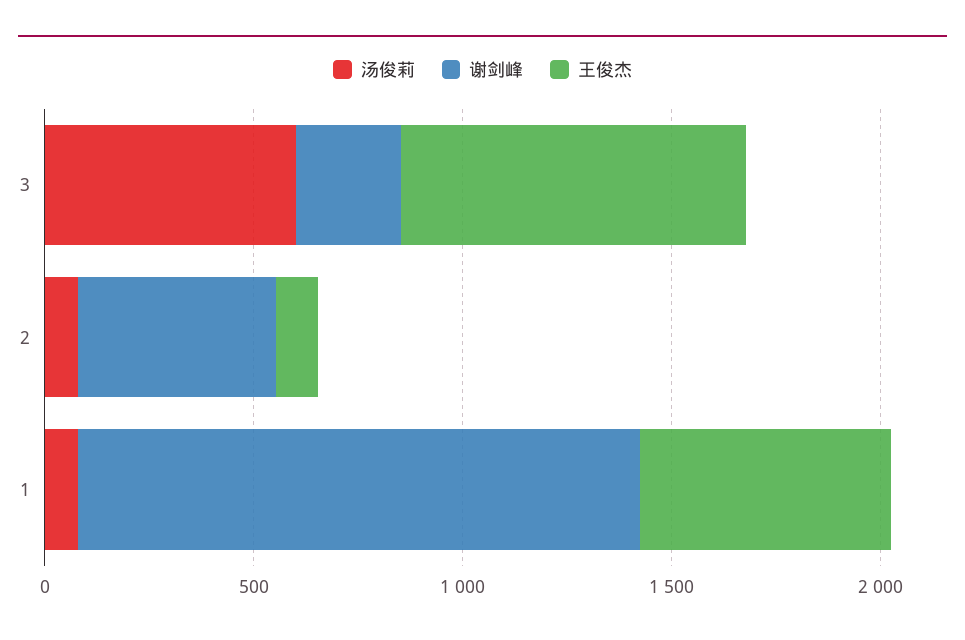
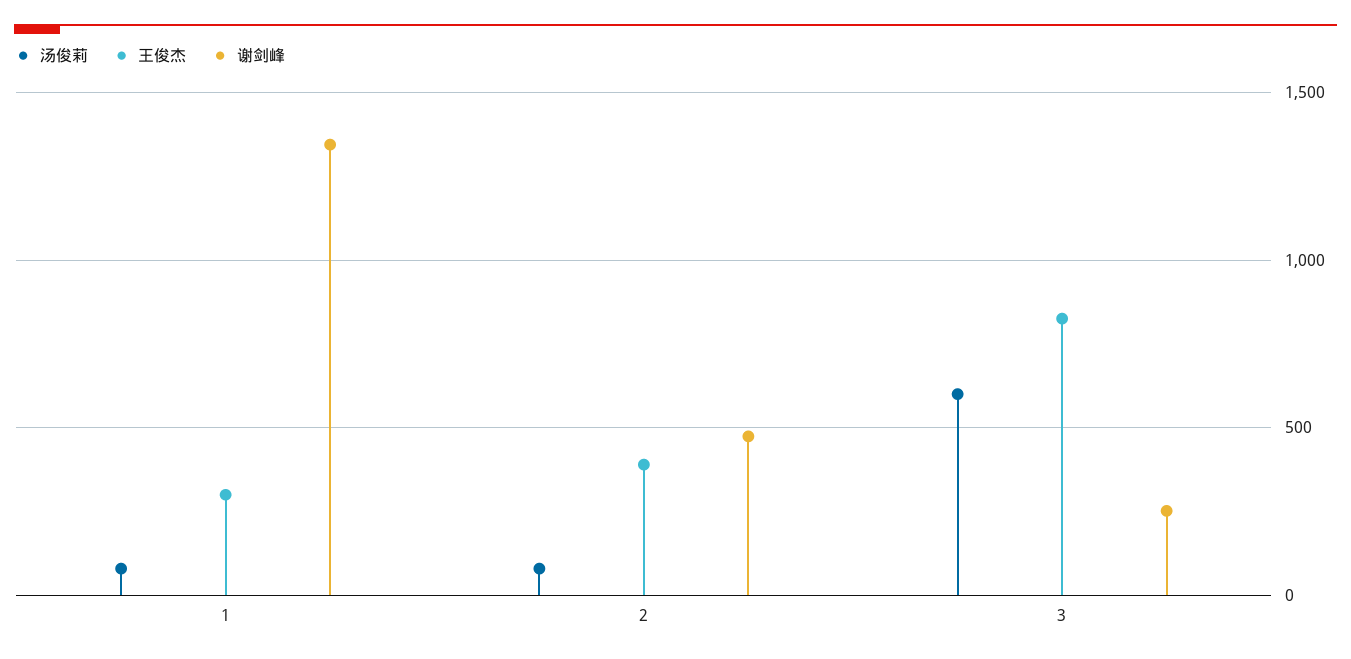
  {
    "汤俊莉": {
      "3": 600,
      "2": 100,
      "1": 100
    },
    "谢剑峰": {
      "3": 250,
      "2": 450,
      "1": 1350
    },
    "王俊杰": {
      "3": 850,
-     "2": 100,
+     "2": 400,
-     "1": 600
+     "1": 300
    }
  }

